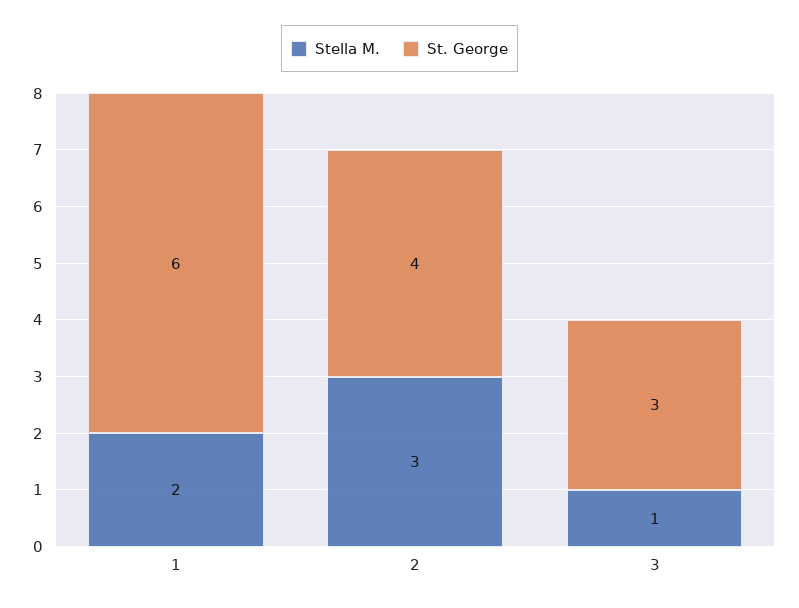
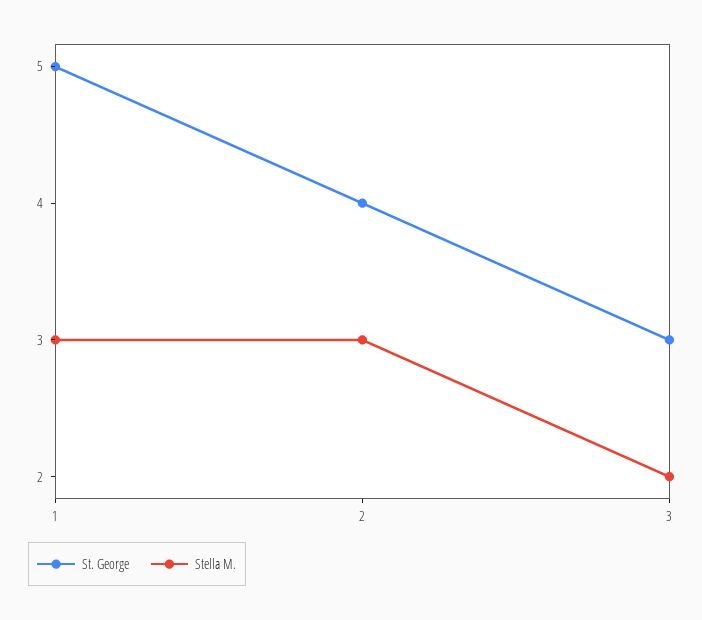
  {
    "Stella M.": {
-     "1": 2,
+     "1": 3,
      "2": 3,
-     "3": 1
+     "3": 2
    },
    "St. George": {
-     "1": 6,
+     "1": 5,
      "2": 4,
      "3": 3
    }
  }

